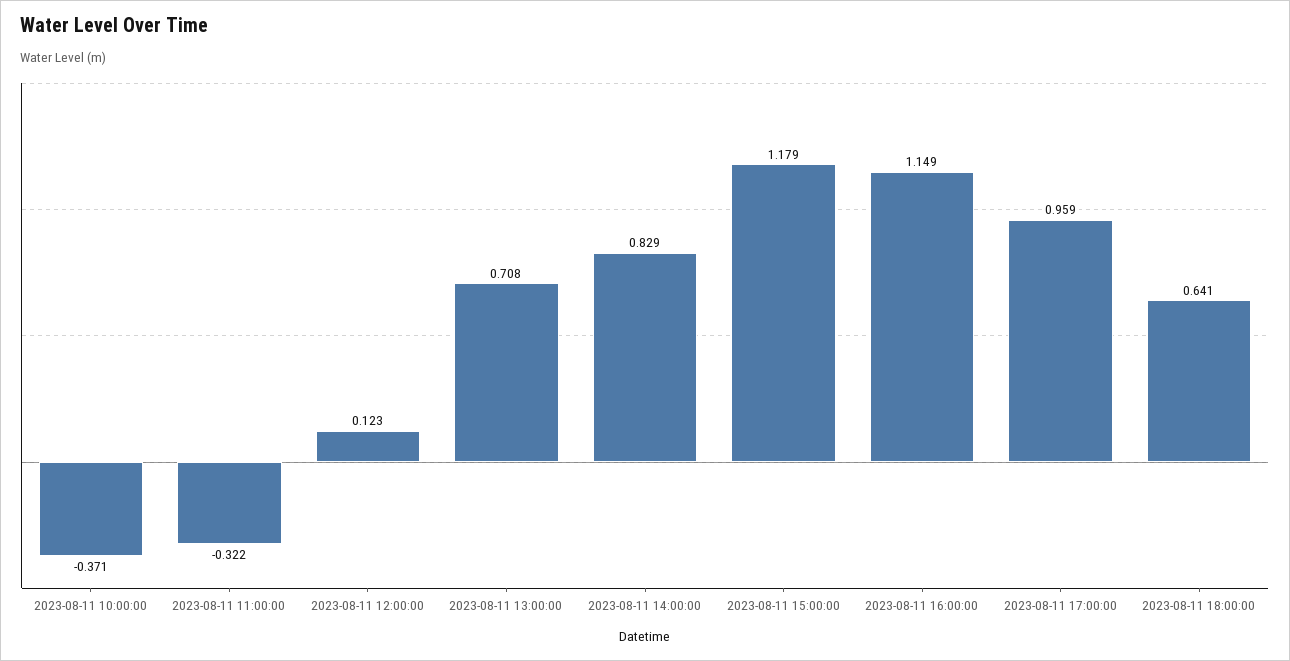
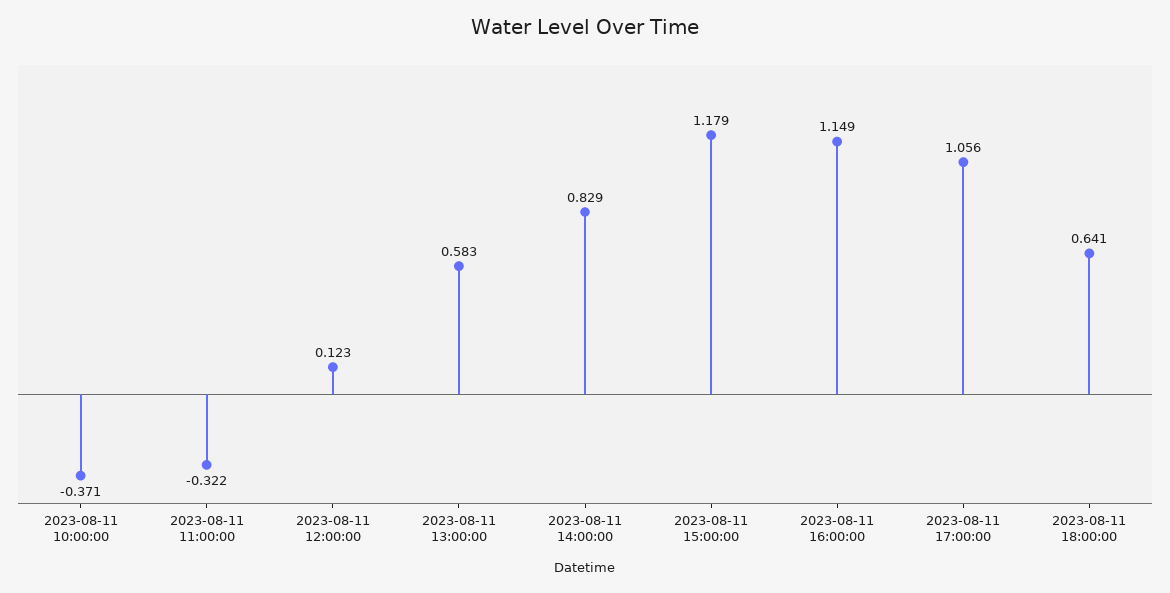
  {
    "2023-08-11 10:00:00": -0.371,
    "2023-08-11 11:00:00": -0.322,
    "2023-08-11 12:00:00": 0.123,
-   "2023-08-11 13:00:00": 0.708,
+   "2023-08-11 13:00:00": 0.583,
    "2023-08-11 14:00:00": 0.829,
    "2023-08-11 15:00:00": 1.179,
    "2023-08-11 16:00:00": 1.149,
-   "2023-08-11 17:00:00": 0.959,
+   "2023-08-11 17:00:00": 1.056,
    "2023-08-11 18:00:00": 0.641
  }

